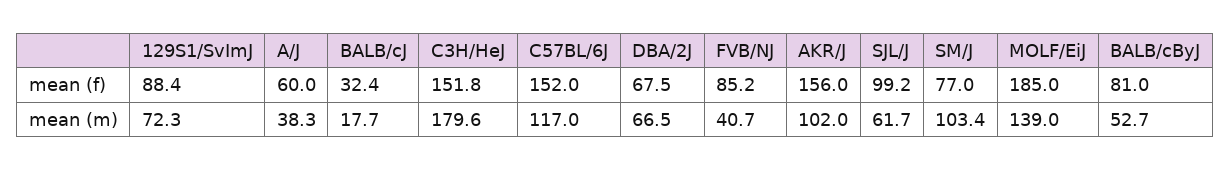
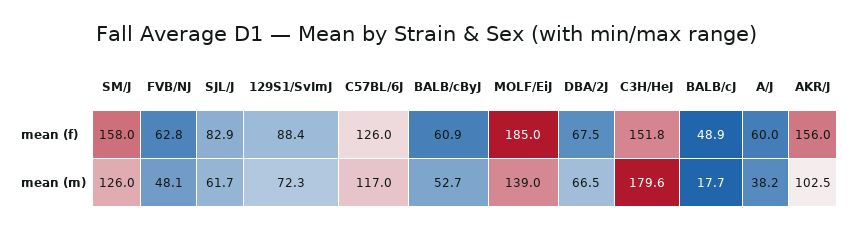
  {
    "129S1/SvImJ": {
      "mean (f)": 88.4,
      "mean (m)": 72.3
    },
    "A/J": {
      "mean (f)": 60,
-     "mean (m)": 38.3
+     "mean (m)": 38.2
    },
    "BALB/cJ": {
-     "mean (f)": 32.4,
+     "mean (f)": 48.9,
      "mean (m)": 17.7
    },
    "C3H/HeJ": {
      "mean (f)": 151.8,
      "mean (m)": 179.6
    },
    "C57BL/6J": {
-     "mean (f)": 152,
+     "mean (f)": 126,
      "mean (m)": 117
    },
    "DBA/2J": {
      "mean (f)": 67.5,
      "mean (m)": 66.5
    },
    "FVB/NJ": {
-     "mean (f)": 85.2,
+     "mean (f)": 62.8,
-     "mean (m)": 40.7
+     "mean (m)": 48.1
    },
    "AKR/J": {
      "mean (f)": 156,
-     "mean (m)": 102
+     "mean (m)": 102.5
    },
    "SJL/J": {
-     "mean (f)": 99.2,
+     "mean (f)": 82.9,
      "mean (m)": 61.7
    },
    "SM/J": {
-     "mean (f)": 77,
+     "mean (f)": 158,
-     "mean (m)": 103.4
+     "mean (m)": 126
    },
    "MOLF/EiJ": {
      "mean (f)": 185,
      "mean (m)": 139
    },
    "BALB/cByJ": {
-     "mean (f)": 81,
+     "mean (f)": 60.9,
      "mean (m)": 52.7
    }
  }

